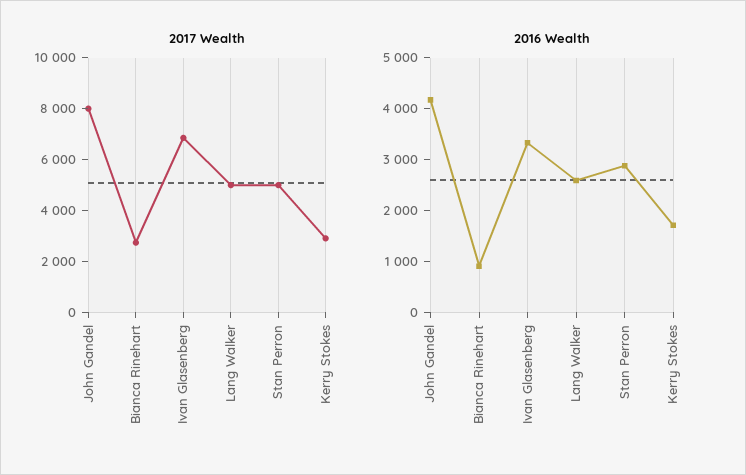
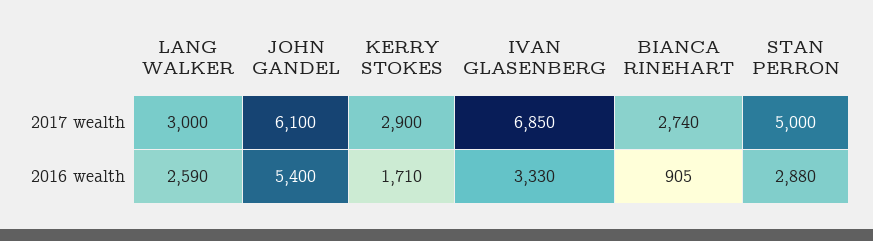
  {
    "2017 Wealth": {
-     "John Gandel": 8000,
+     "John Gandel": 6100,
      "Bianca Rinehart": 2740,
      "Ivan Glasenberg": 6850,
-     "Lang Walker": 5000,
+     "Lang Walker": 3000,
      "Stan Perron": 5000,
      "Kerry Stokes": 2900
    },
    "2016 Wealth": {
-     "John Gandel": 4200,
+     "John Gandel": 5400,
      "Bianca Rinehart": 905,
      "Ivan Glasenberg": 3330,
      "Lang Walker": 2590,
      "Stan Perron": 2880,
      "Kerry Stokes": 1710
    }
  }

